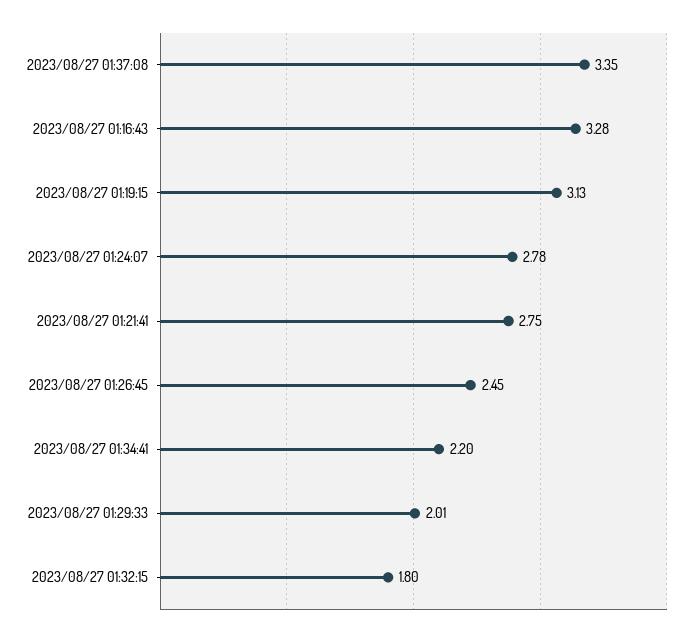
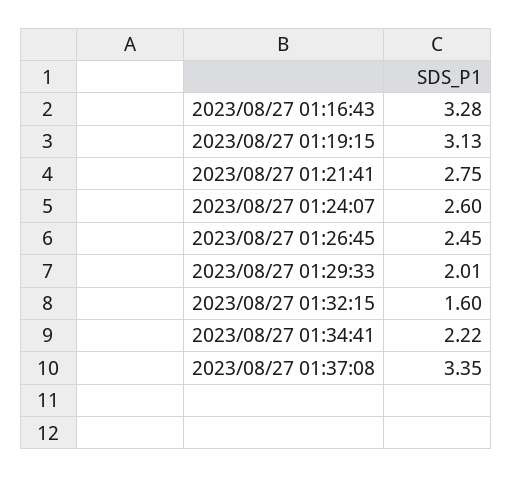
  {
    "2023/08/27 01:37:08": 3.35,
    "2023/08/27 01:16:43": 3.28,
    "2023/08/27 01:19:15": 3.13,
-   "2023/08/27 01:24:07": 2.78,
+   "2023/08/27 01:24:07": 2.6,
    "2023/08/27 01:21:41": 2.75,
    "2023/08/27 01:26:45": 2.45,
-   "2023/08/27 01:34:41": 2.2,
+   "2023/08/27 01:34:41": 2.22,
    "2023/08/27 01:29:33": 2.01,
-   "2023/08/27 01:32:15": 1.8
+   "2023/08/27 01:32:15": 1.6
  }

